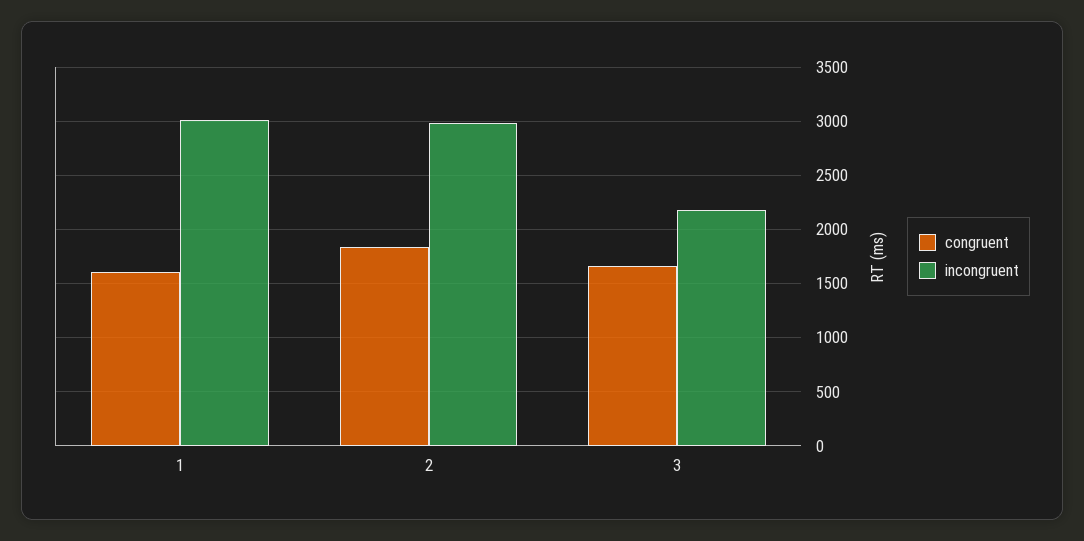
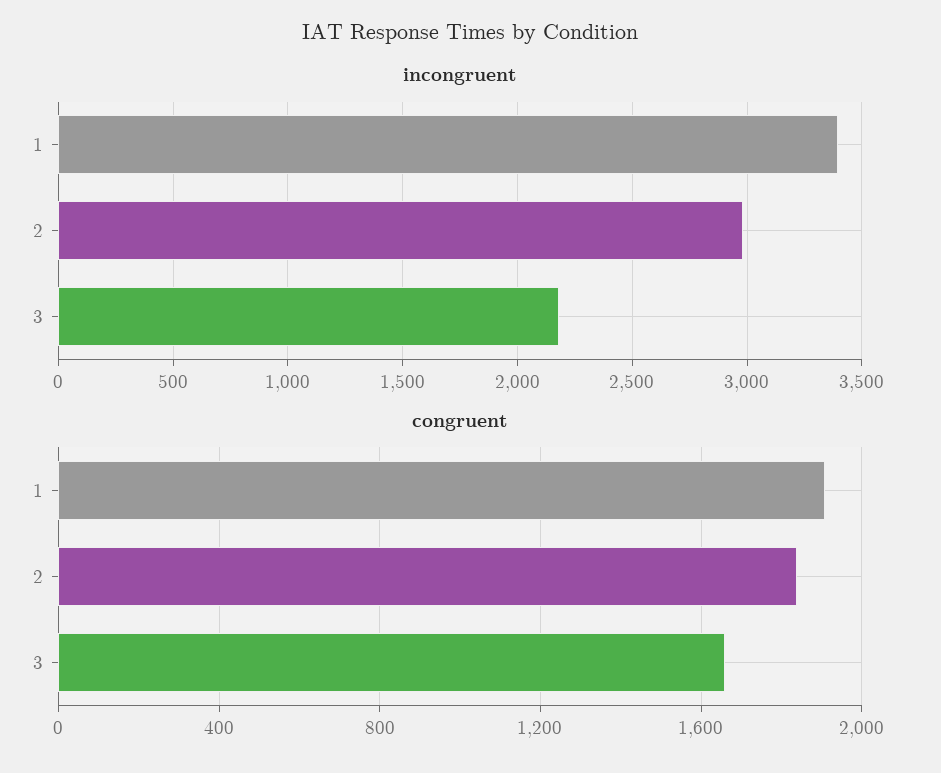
  {
    "congruent": {
-     "1": 1600,
+     "1": 1900,
      "2": 1850,
      "3": 1650
    },
    "incongruent": {
-     "1": 3000,
+     "1": 3400,
      "2": 3000,
      "3": 2200
    }
  }

